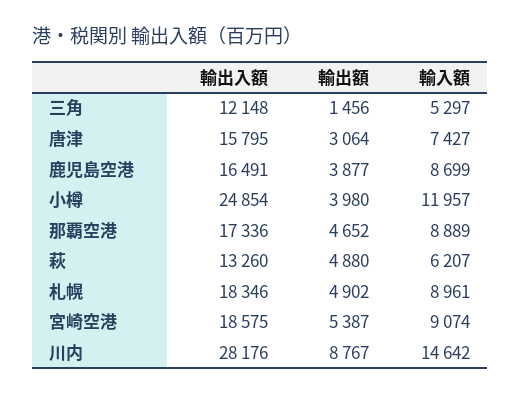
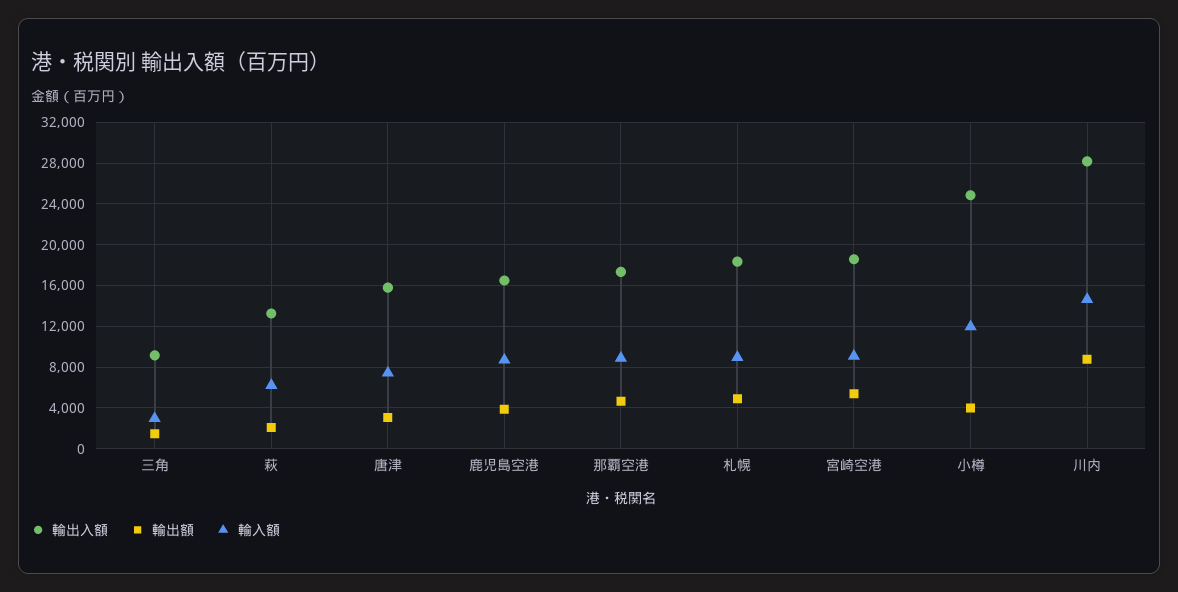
  {
    "輸出入額": {
-     "三角": 12148,
+     "三角": 9000,
      "唐津": 15795,
      "鹿児島空港": 16491,
      "小樽": 24854,
      "那覇空港": 17336,
      "萩": 13260,
      "札幌": 18346,
      "宮崎空港": 18575,
      "川内": 28176
    },
    "輸出額": {
      "三角": 1456,
      "唐津": 3064,
      "鹿児島空港": 3877,
      "小樽": 3980,
      "那覇空港": 4652,
-     "萩": 4880,
+     "萩": 2000,
      "札幌": 4902,
      "宮崎空港": 5387,
      "川内": 8767
    },
    "輸入額": {
-     "三角": 5297,
+     "三角": 3000,
      "唐津": 7427,
      "鹿児島空港": 8699,
      "小樽": 11957,
      "那覇空港": 8889,
      "萩": 6207,
      "札幌": 8961,
      "宮崎空港": 9074,
      "川内": 14642
    }
  }

